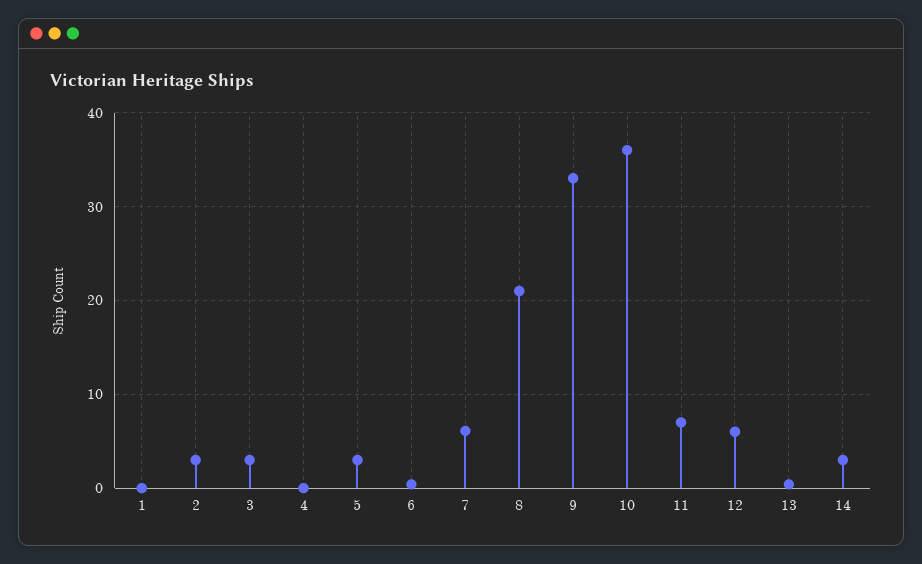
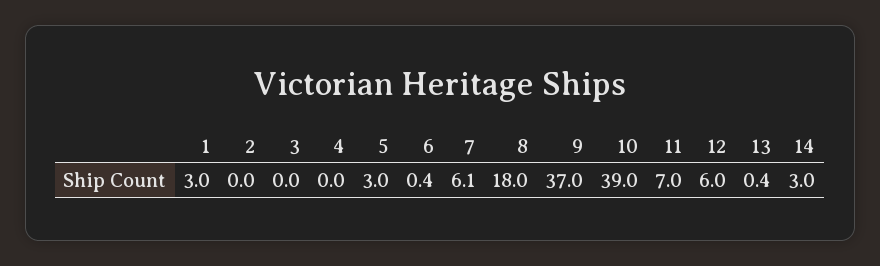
  {
-   "1": 0,
+   "1": 3,
-   "2": 3,
+   "2": 0,
-   "3": 3,
+   "3": 0,
    "4": 0,
    "5": 3,
    "6": 0.4,
    "7": 6.1,
-   "8": 21,
+   "8": 18,
-   "9": 33,
+   "9": 37,
-   "10": 36,
+   "10": 39,
    "11": 7,
    "12": 6,
    "13": 0.4,
    "14": 3
  }

